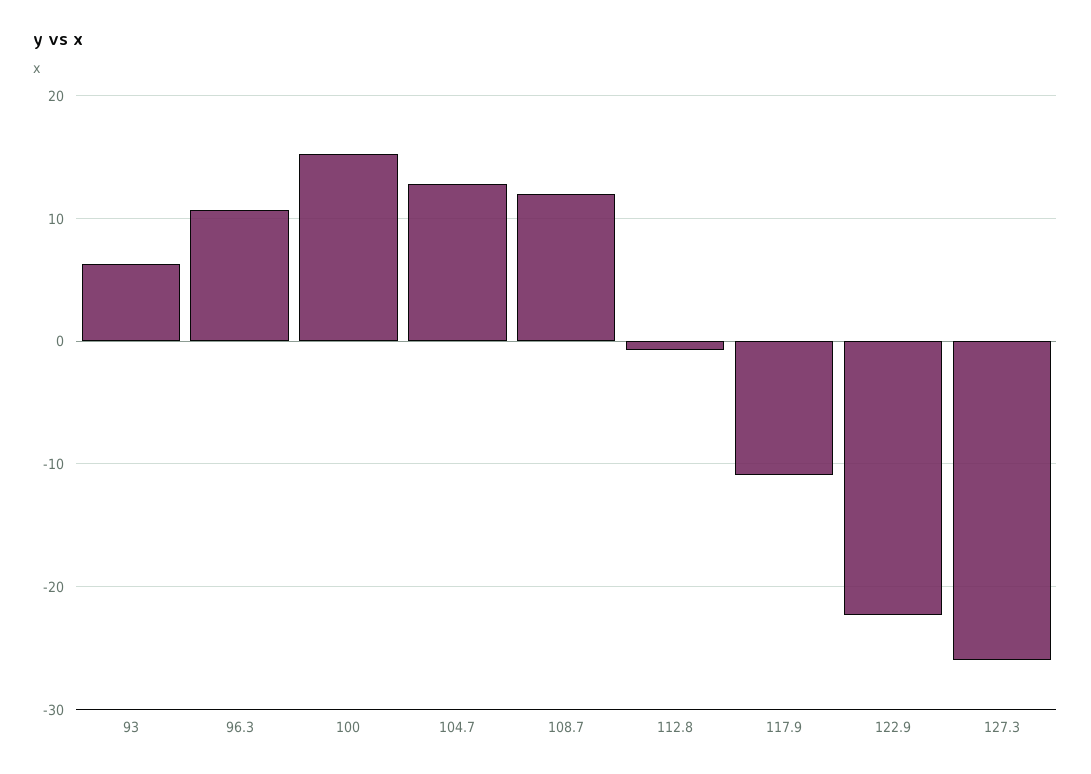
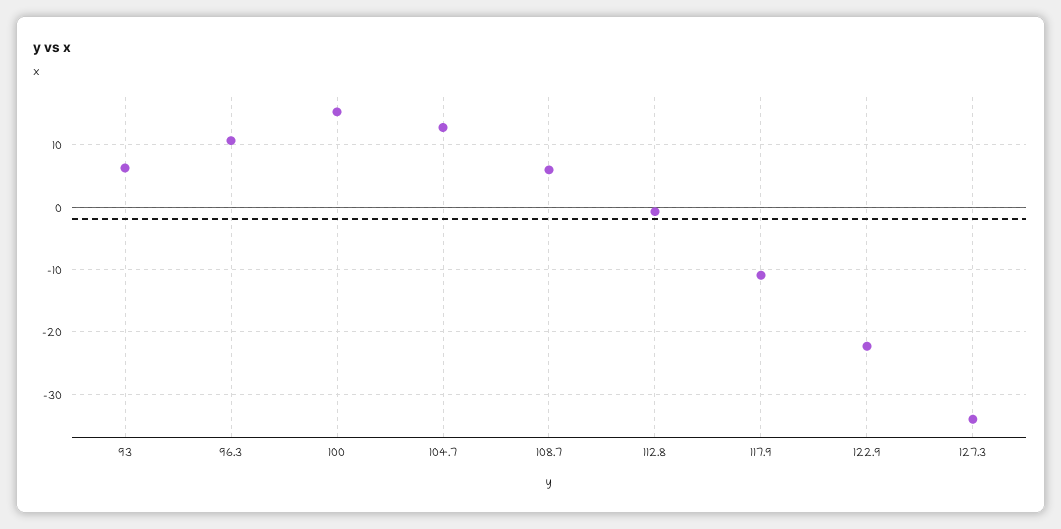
  {
    "93": 6,
    "96.3": 11,
    "100": 15,
    "104.7": 13,
-   "108.7": 12,
+   "108.7": 6,
    "112.8": -1,
    "117.9": -11,
    "122.9": -22,
-   "127.3": -26
+   "127.3": -34
  }

